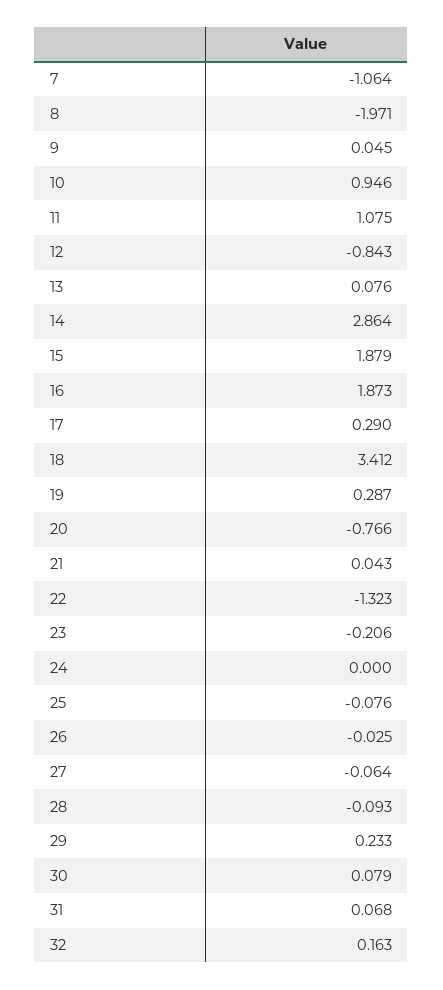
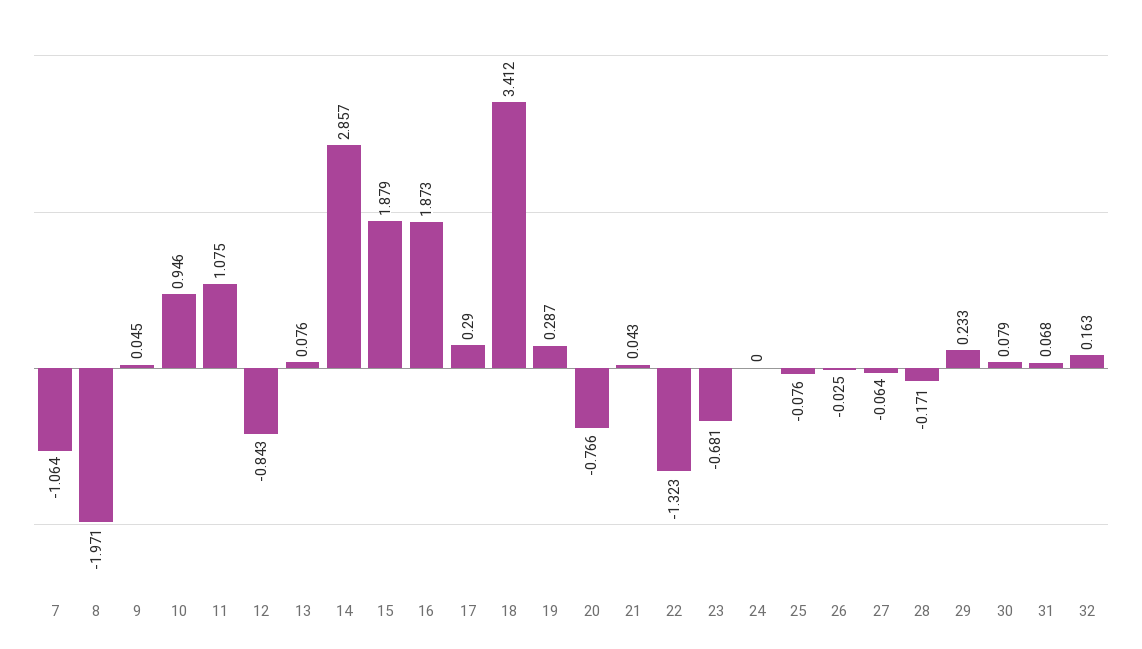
  {
    "7": -1.064,
    "8": -1.971,
    "9": 0.045,
    "10": 0.946,
    "11": 1.075,
    "12": -0.843,
    "13": 0.076,
-   "14": 2.864,
+   "14": 2.857,
    "15": 1.879,
    "16": 1.873,
    "17": 0.29,
    "18": 3.412,
    "19": 0.287,
    "20": -0.766,
    "21": 0.043,
    "22": -1.323,
-   "23": -0.206,
+   "23": -0.681,
    "24": 0,
    "25": -0.076,
    "26": -0.025,
    "27": -0.064,
-   "28": -0.093,
+   "28": -0.171,
    "29": 0.233,
    "30": 0.079,
    "31": 0.068,
    "32": 0.163
  }

